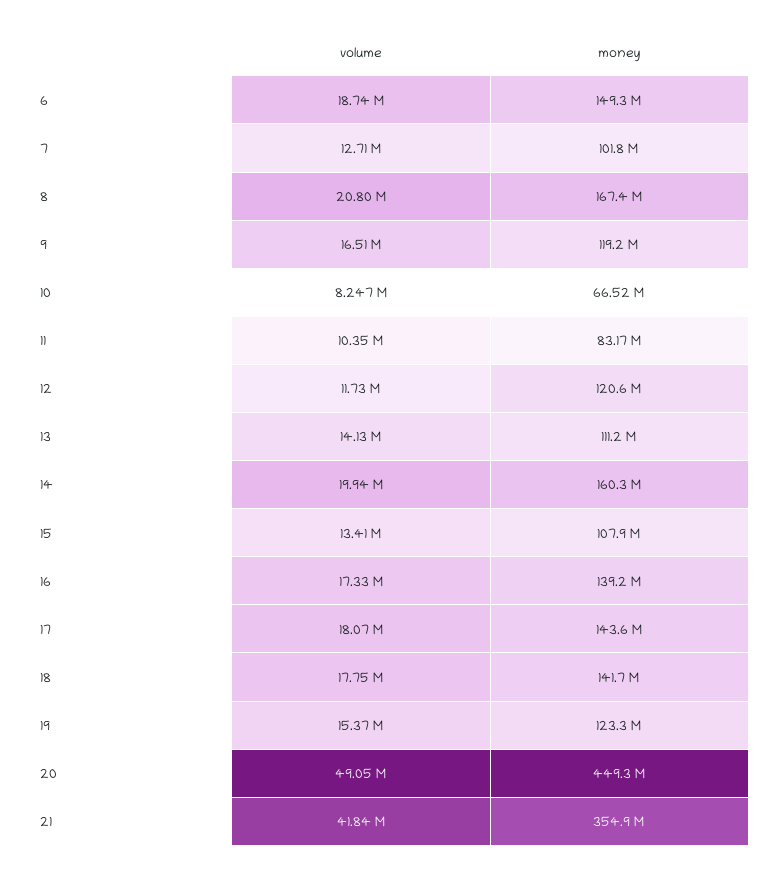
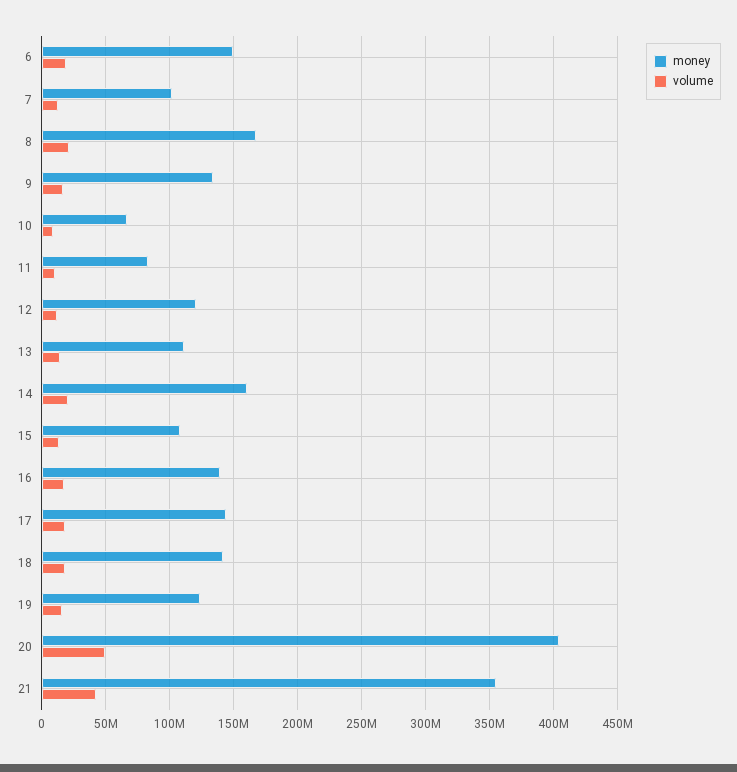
  {
    "volume": {
      "6": 18740000,
      "7": 12710000,
      "8": 20800000,
      "9": 16510000,
      "10": 8247000,
      "11": 10350000,
      "12": 11730000,
      "13": 14130000,
      "14": 19940000,
      "15": 13410000,
      "16": 17330000,
      "17": 18070000,
      "18": 17750000,
      "19": 15370000,
      "20": 49050000,
      "21": 41840000
    },
    "money": {
      "6": 149300000,
      "7": 101800000,
      "8": 167400000,
-     "9": 119200000,
+     "9": 135000000,
      "10": 66520000,
      "11": 83170000,
      "12": 120600000,
      "13": 111200000,
      "14": 160300000,
      "15": 107900000,
      "16": 139200000,
      "17": 143600000,
      "18": 141700000,
      "19": 123300000,
-     "20": 449300000,
+     "20": 405000000,
      "21": 354900000
    }
  }

